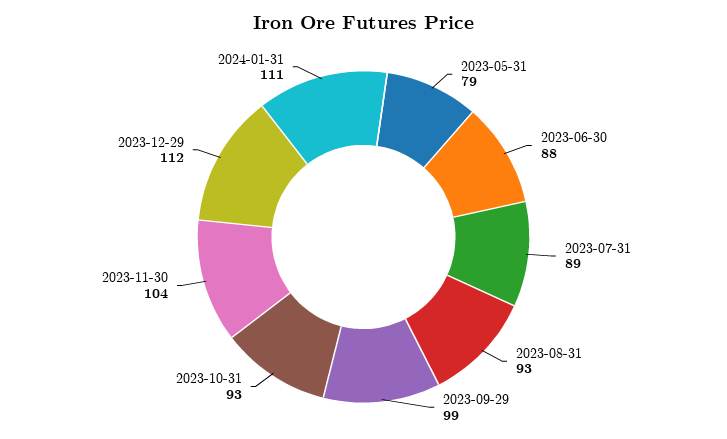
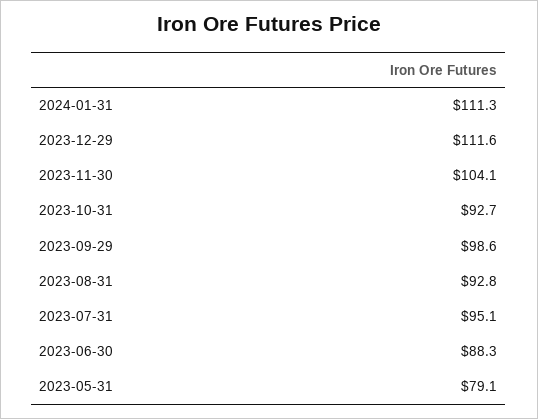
  {
    "2023-05-31": 79.1,
    "2023-06-30": 88.3,
-   "2023-07-31": 89,
+   "2023-07-31": 95.1,
    "2023-08-31": 92.8,
    "2023-09-29": 98.6,
    "2023-10-31": 92.7,
    "2023-11-30": 104.1,
    "2023-12-29": 111.6,
    "2024-01-31": 111.3
  }

